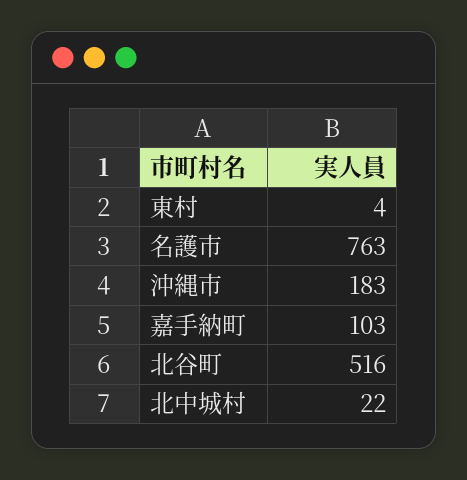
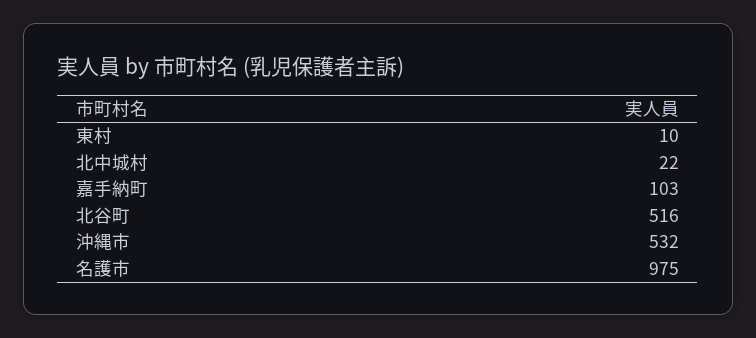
  {
-   "東村": 4,
+   "東村": 10,
-   "名護市": 763,
+   "名護市": 975,
-   "沖縄市": 183,
+   "沖縄市": 532,
    "嘉手納町": 103,
    "北谷町": 516,
    "北中城村": 22
  }

